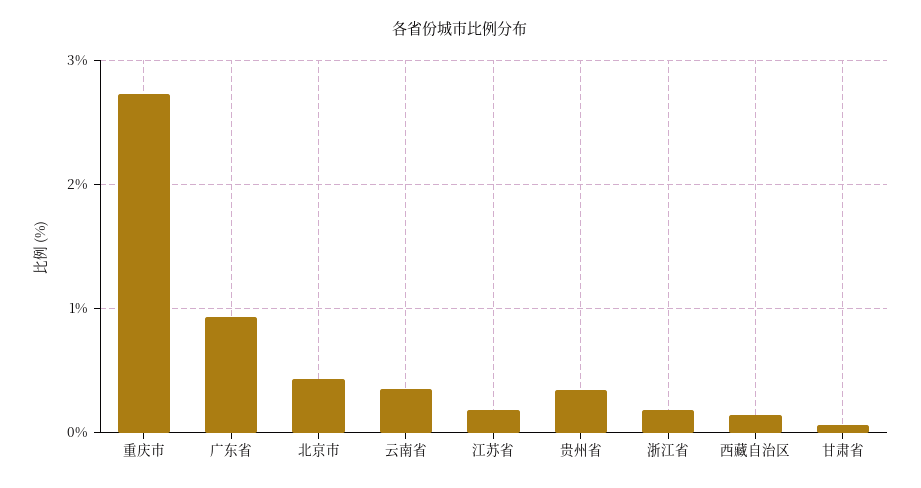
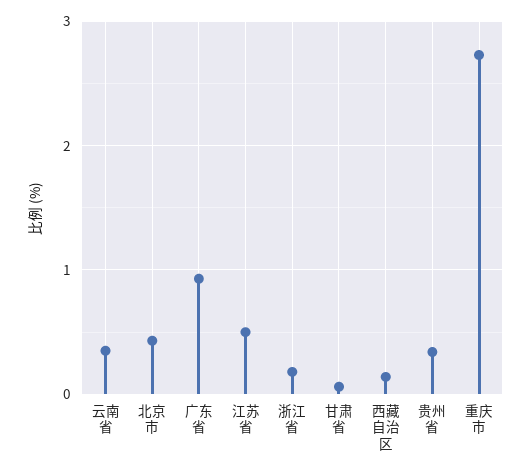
  {
    "重庆市": 2.7,
    "广东省": 0.9,
    "北京市": 0.4,
    "云南省": 0.4,
-   "江苏省": 0.2,
+   "江苏省": 0.5,
    "贵州省": 0.3,
    "浙江省": 0.2,
    "西藏自治区": 0.1,
    "甘肃省": 0.1
  }

